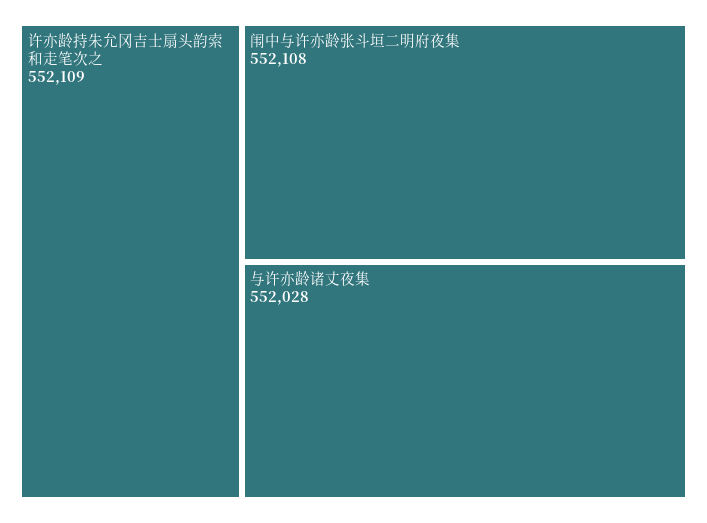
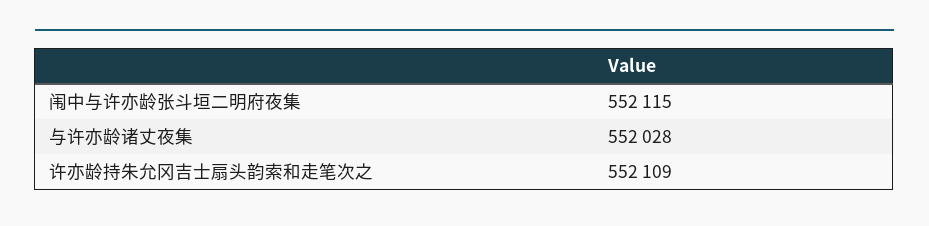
  {
    "许亦龄持朱允冈吉士扇头韵索和走笔次之": 552109,
-   "闱中与许亦龄张斗垣二明府夜集": 552108,
+   "闱中与许亦龄张斗垣二明府夜集": 552115,
    "与许亦龄诸丈夜集": 552028
  }

